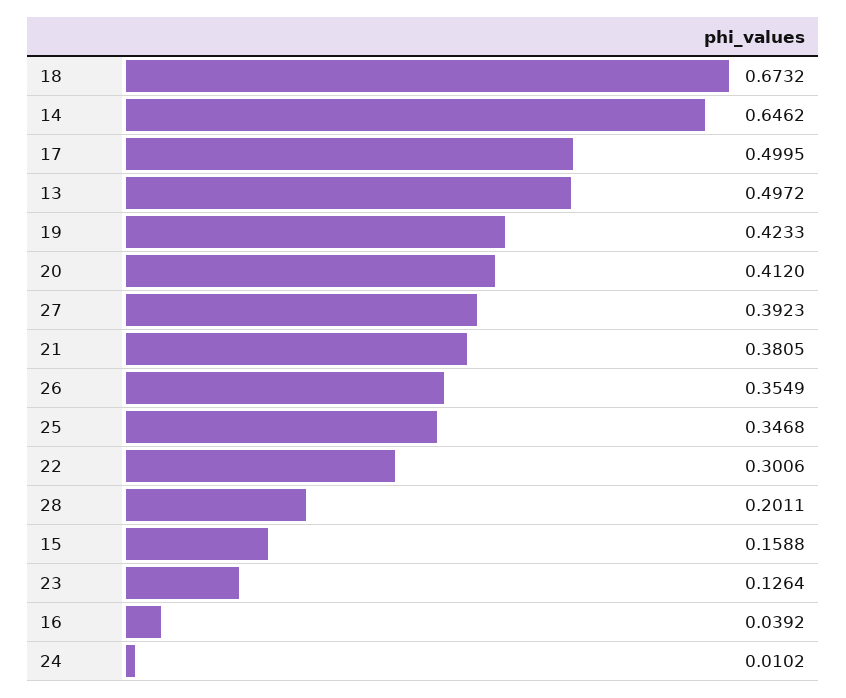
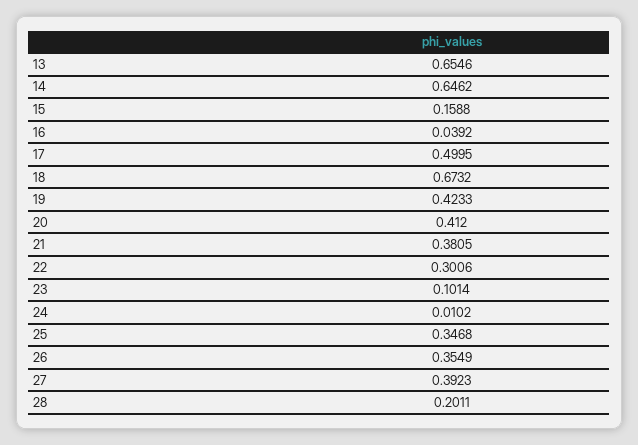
  {
    "18": 0.6732,
    "14": 0.6462,
    "17": 0.4995,
-   "13": 0.4972,
+   "13": 0.6546,
    "19": 0.4233,
    "20": 0.412,
    "27": 0.3923,
    "21": 0.3805,
    "26": 0.3549,
    "25": 0.3468,
    "22": 0.3006,
    "28": 0.2011,
    "15": 0.1588,
-   "23": 0.1264,
+   "23": 0.1014,
    "16": 0.0392,
    "24": 0.0102
  }

